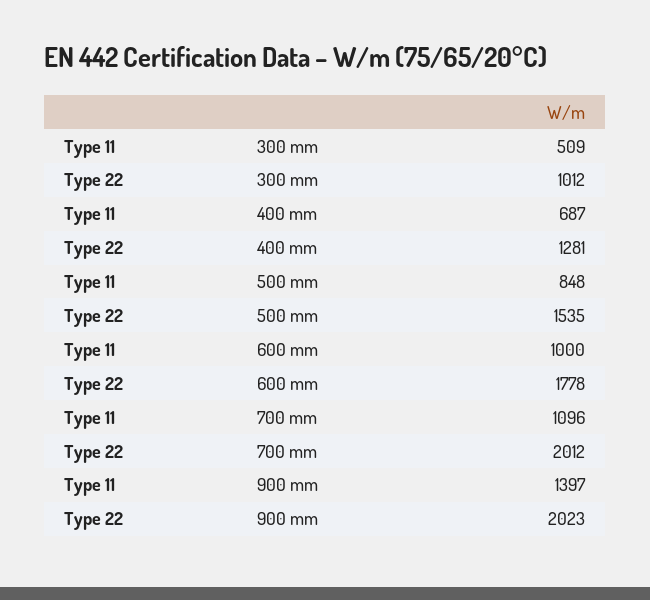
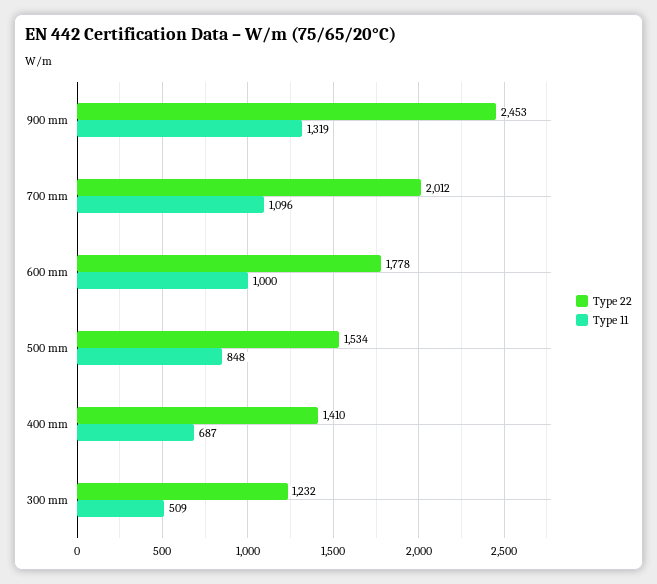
  {
    "Type 11": {
      "300 mm": 509,
      "400 mm": 687,
      "500 mm": 848,
      "600 mm": 1000,
      "700 mm": 1096,
-     "900 mm": 1397
+     "900 mm": 1319
    },
    "Type 22": {
-     "300 mm": 1012,
+     "300 mm": 1232,
-     "400 mm": 1281,
+     "400 mm": 1410,
-     "500 mm": 1535,
+     "500 mm": 1534,
      "600 mm": 1778,
      "700 mm": 2012,
-     "900 mm": 2023
+     "900 mm": 2453
    }
  }

